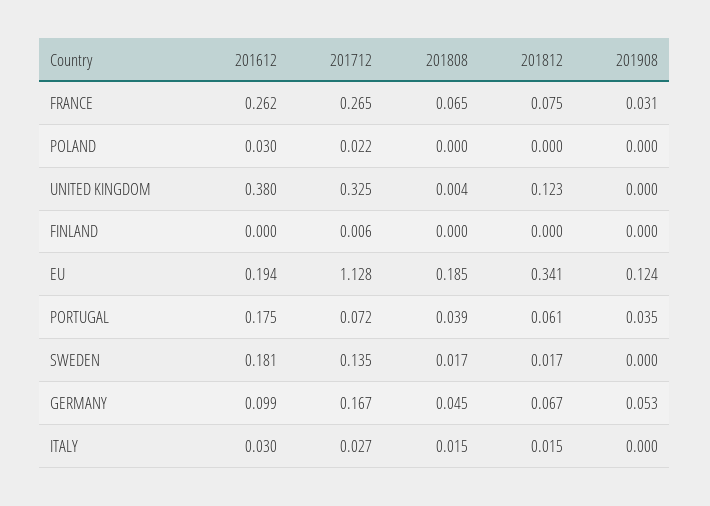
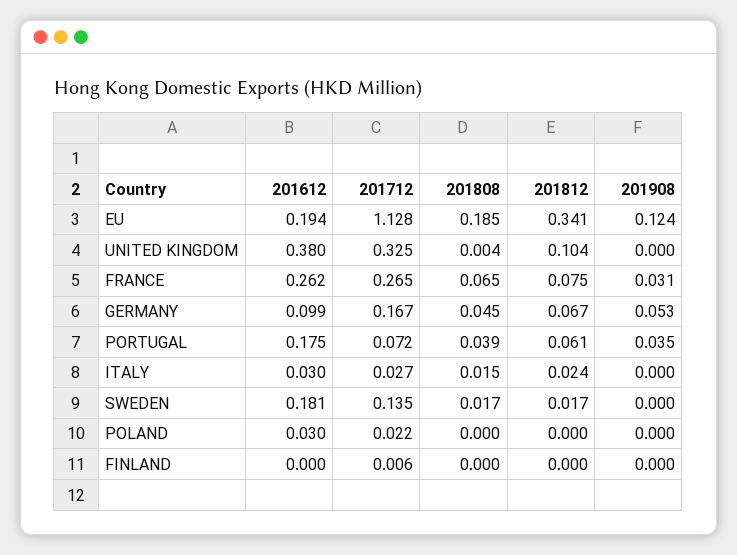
  {
    "201612": {
      "FRANCE": 0.262,
      "POLAND": 0.03,
      "UNITED KINGDOM": 0.38,
      "FINLAND": 0,
      "EU": 0.194,
      "PORTUGAL": 0.175,
      "SWEDEN": 0.181,
      "GERMANY": 0.099,
      "ITALY": 0.03
    },
    "201712": {
      "FRANCE": 0.265,
      "POLAND": 0.022,
      "UNITED KINGDOM": 0.325,
      "FINLAND": 0.006,
      "EU": 1.128,
      "PORTUGAL": 0.072,
      "SWEDEN": 0.135,
      "GERMANY": 0.167,
      "ITALY": 0.027
    },
    "201808": {
      "FRANCE": 0.065,
      "POLAND": 0,
      "UNITED KINGDOM": 0.004,
      "FINLAND": 0,
      "EU": 0.185,
      "PORTUGAL": 0.039,
      "SWEDEN": 0.017,
      "GERMANY": 0.045,
      "ITALY": 0.015
    },
    "201812": {
      "FRANCE": 0.075,
      "POLAND": 0,
-     "UNITED KINGDOM": 0.123,
+     "UNITED KINGDOM": 0.104,
      "FINLAND": 0,
      "EU": 0.341,
      "PORTUGAL": 0.061,
      "SWEDEN": 0.017,
      "GERMANY": 0.067,
-     "ITALY": 0.015
+     "ITALY": 0.024
    },
    "201908": {
      "FRANCE": 0.031,
      "POLAND": 0,
      "UNITED KINGDOM": 0,
      "FINLAND": 0,
      "EU": 0.124,
      "PORTUGAL": 0.035,
      "SWEDEN": 0,
      "GERMANY": 0.053,
      "ITALY": 0
    }
  }

